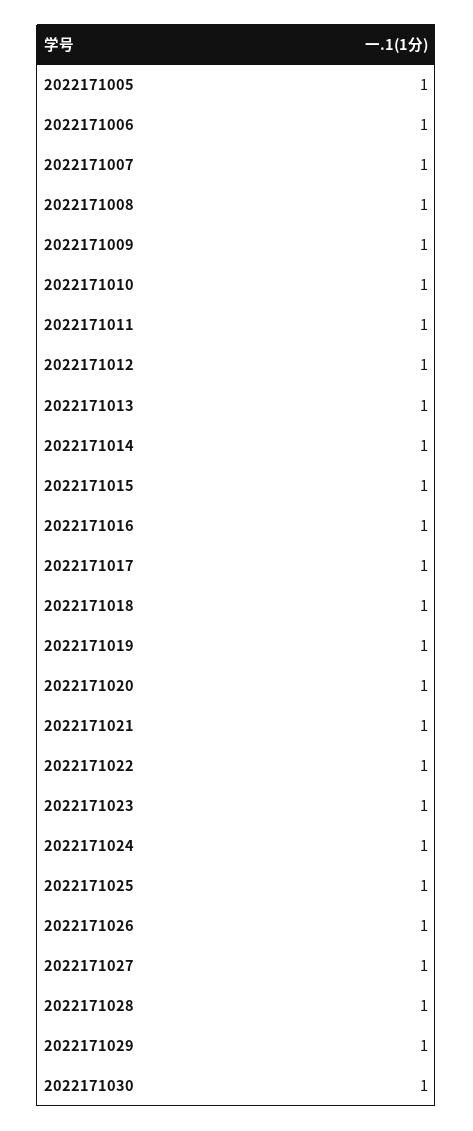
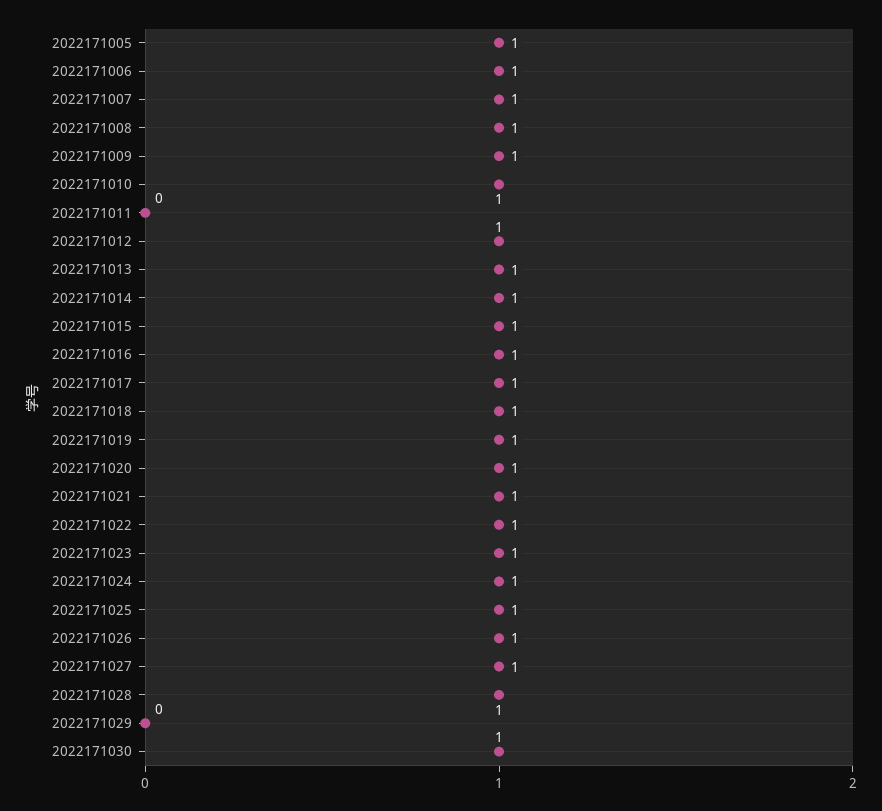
  {
    "2022171005": 1,
    "2022171006": 1,
    "2022171007": 1,
    "2022171008": 1,
    "2022171009": 1,
    "2022171010": 1,
-   "2022171011": 1,
+   "2022171011": 0,
    "2022171012": 1,
    "2022171013": 1,
    "2022171014": 1,
    "2022171015": 1,
    "2022171016": 1,
    "2022171017": 1,
    "2022171018": 1,
    "2022171019": 1,
    "2022171020": 1,
    "2022171021": 1,
    "2022171022": 1,
    "2022171023": 1,
    "2022171024": 1,
    "2022171025": 1,
    "2022171026": 1,
    "2022171027": 1,
    "2022171028": 1,
-   "2022171029": 1,
+   "2022171029": 0,
    "2022171030": 1
  }

